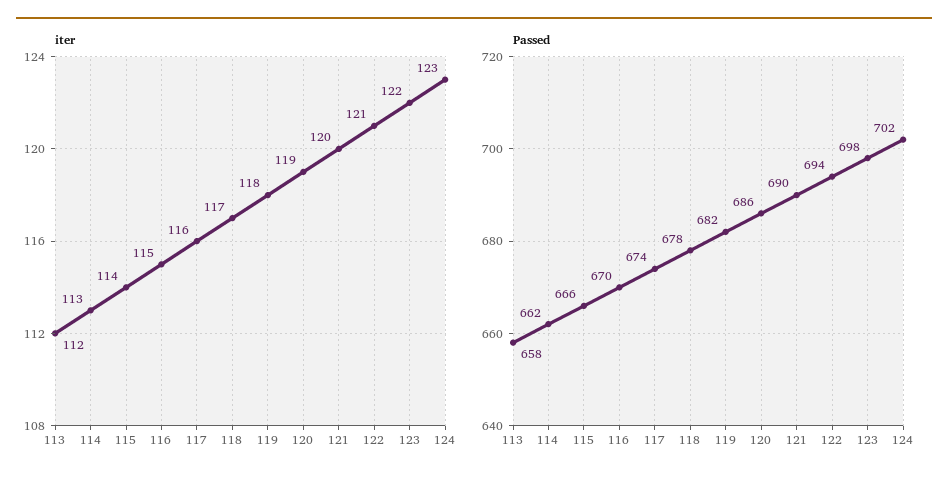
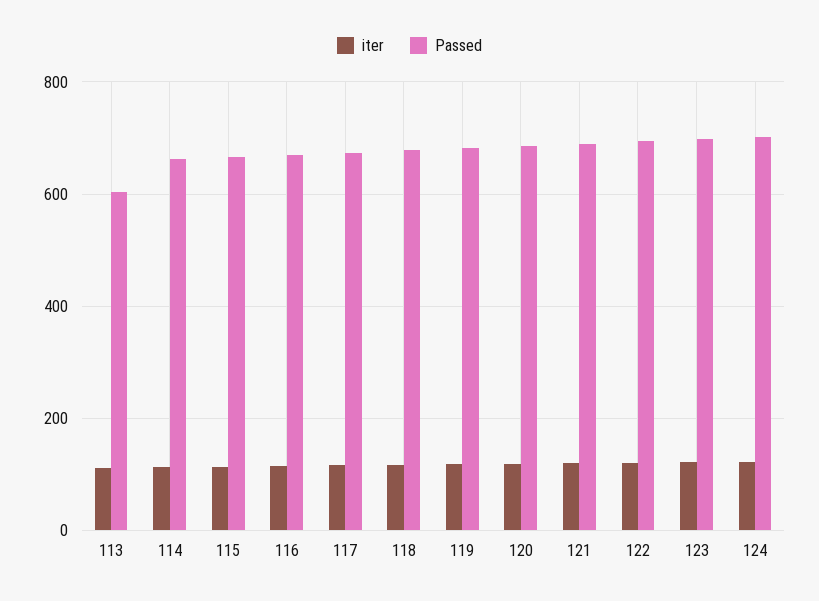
  {
    "iter": {
      "113": 112,
      "114": 113,
      "115": 114,
      "116": 115,
      "117": 116,
      "118": 117,
      "119": 118,
      "120": 119,
      "121": 120,
      "122": 121,
      "123": 122,
      "124": 123
    },
    "Passed": {
-     "113": 658,
+     "113": 600,
      "114": 662,
      "115": 666,
      "116": 670,
      "117": 674,
      "118": 678,
      "119": 682,
      "120": 686,
      "121": 690,
      "122": 694,
      "123": 698,
      "124": 702
    }
  }

